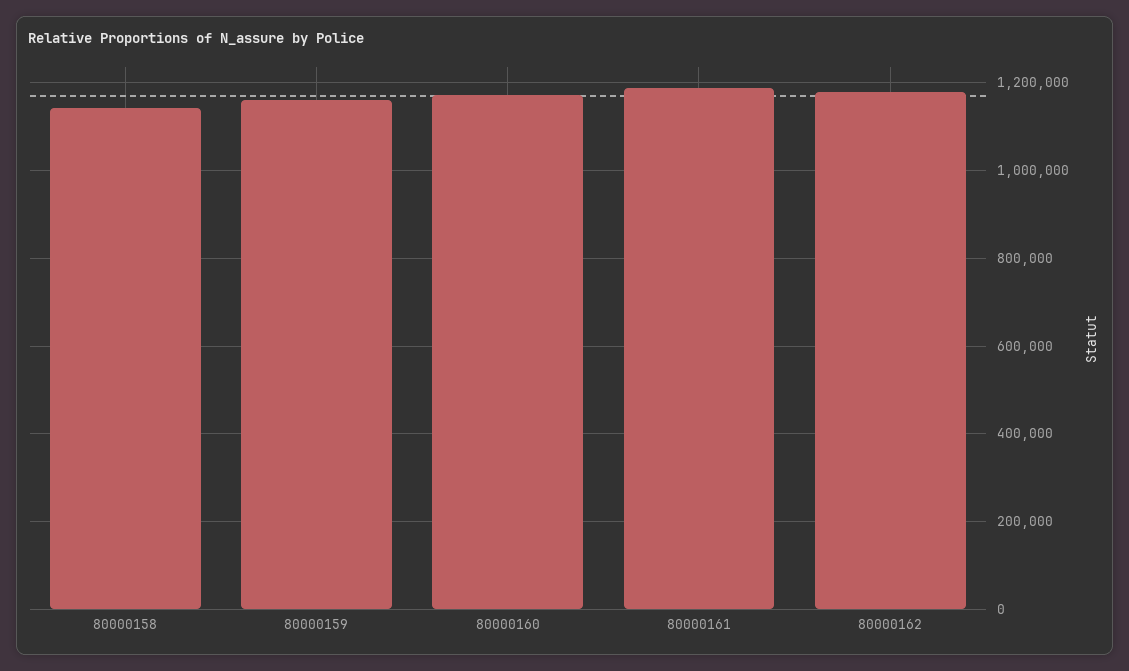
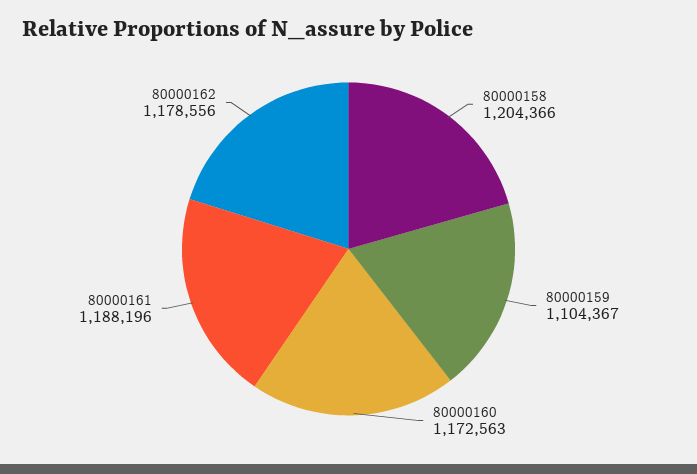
  {
-   "80000158": 1140000,
+   "80000158": 1204366,
-   "80000159": 1160000,
+   "80000159": 1104367,
    "80000160": 1172563,
    "80000161": 1188196,
    "80000162": 1178556
  }

